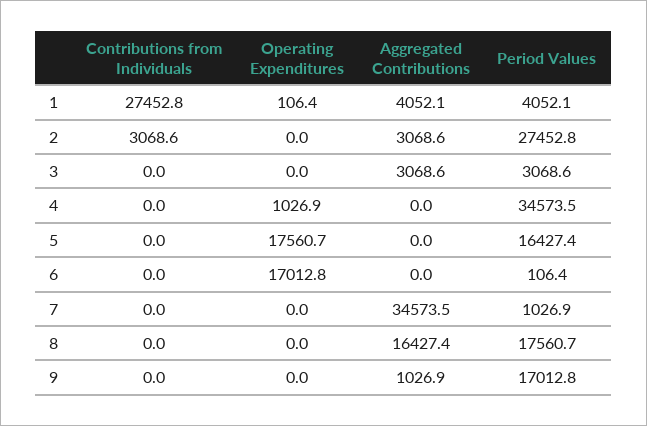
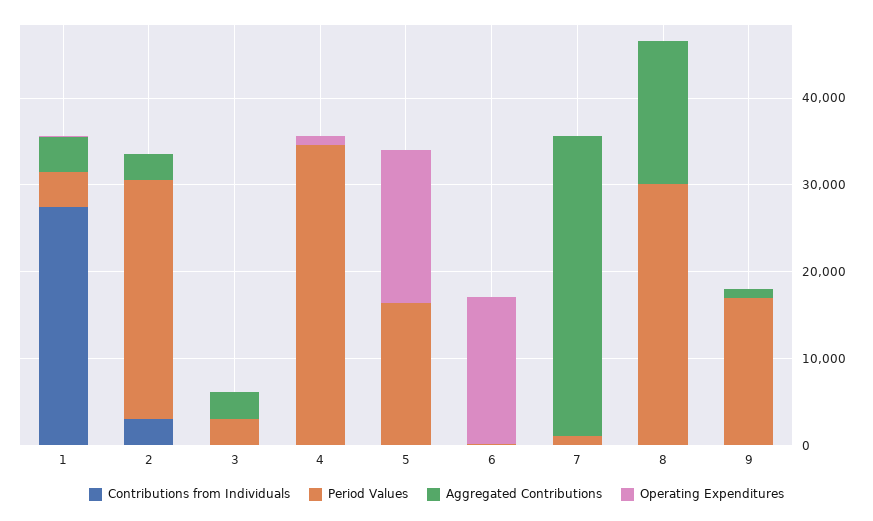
  {
    "Contributions from Individuals": {
      "1": 27452.8,
      "2": 3068.6,
      "3": 0,
      "4": 0,
      "5": 0,
      "6": 0,
      "7": 0,
      "8": 0,
      "9": 0
    },
    "Operating Expenditures": {
      "1": 106.4,
      "2": 0,
      "3": 0,
      "4": 1026.9,
      "5": 17560.7,
      "6": 17012.8,
      "7": 0,
      "8": 0,
      "9": 0
    },
    "Aggregated Contributions": {
      "1": 4052.1,
      "2": 3068.6,
      "3": 3068.6,
      "4": 0,
      "5": 0,
      "6": 0,
      "7": 34573.5,
      "8": 16427.4,
      "9": 1026.9
    },
    "Period Values": {
      "1": 4052.1,
      "2": 27452.8,
      "3": 3068.6,
      "4": 34573.5,
      "5": 16427.4,
      "6": 106.4,
      "7": 1026.9,
-     "8": 17560.7,
+     "8": 30000,
      "9": 17012.8
    }
  }

